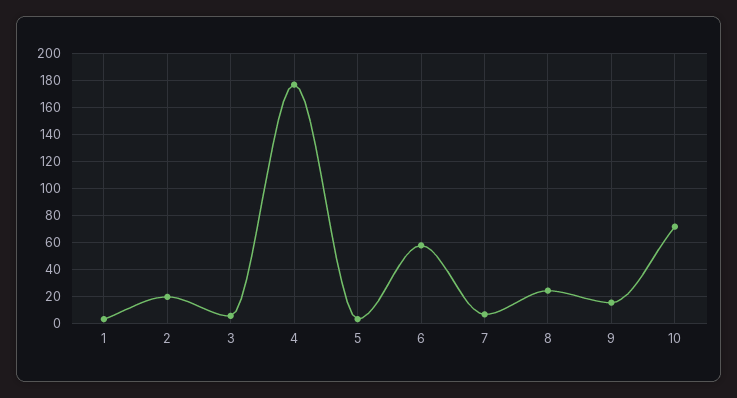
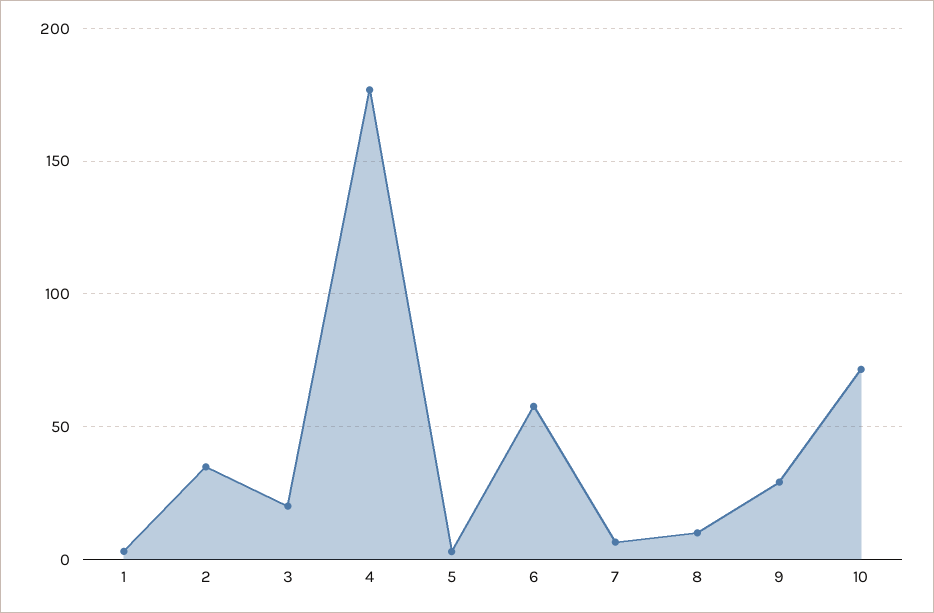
  {
    "1": 5,
-   "2": 20,
+   "2": 35,
-   "3": 5,
+   "3": 20,
    "4": 175,
    "5": 5,
    "6": 60,
    "7": 5,
-   "8": 25,
+   "8": 10,
-   "9": 15,
+   "9": 30,
    "10": 70
  }

